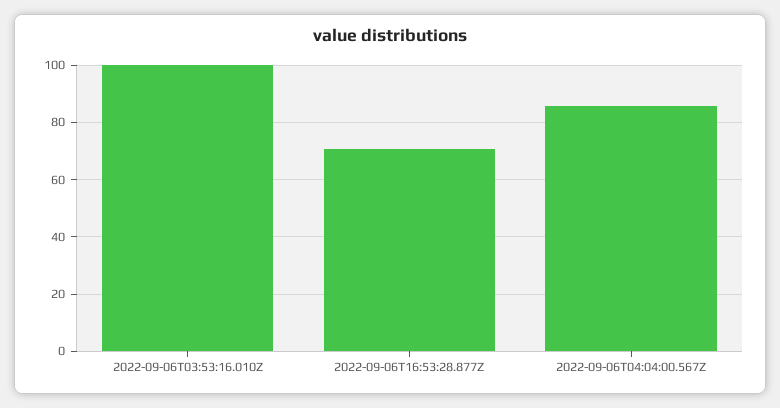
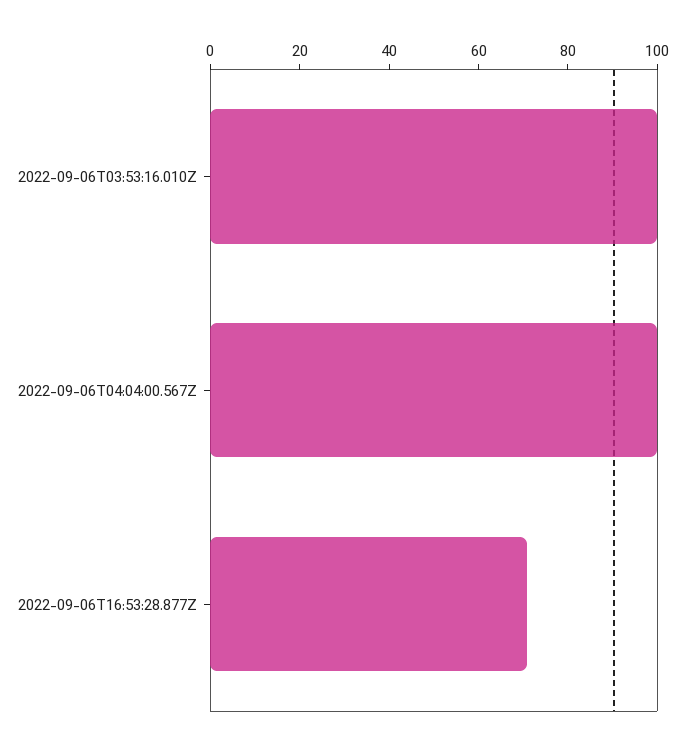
  {
    "2022-09-06T03:53:16.010Z": 100,
    "2022-09-06T16:53:28.877Z": 70,
-   "2022-09-06T04:04:00.567Z": 85
+   "2022-09-06T04:04:00.567Z": 100
  }

